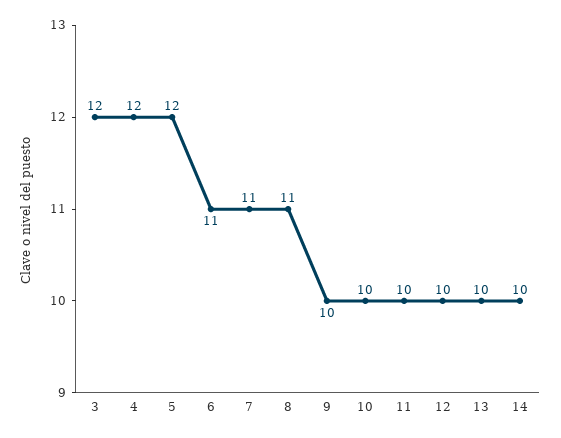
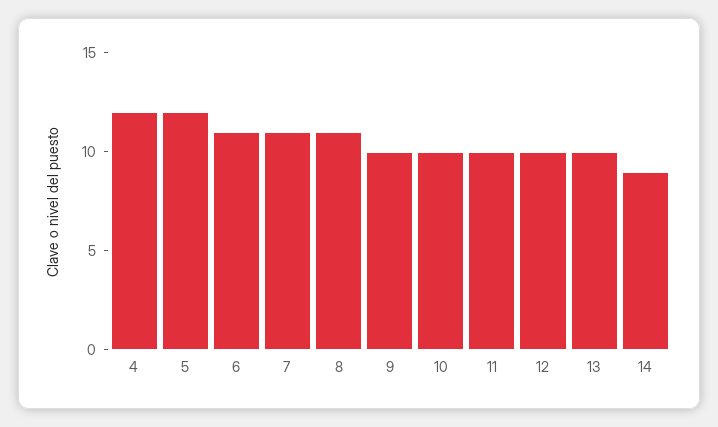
  {
-   "3": 12,
    "4": 12,
    "5": 12,
    "6": 11,
    "7": 11,
    "8": 11,
    "9": 10,
    "10": 10,
    "11": 10,
    "12": 10,
    "13": 10,
-   "14": 10
+   "14": 9
  }

